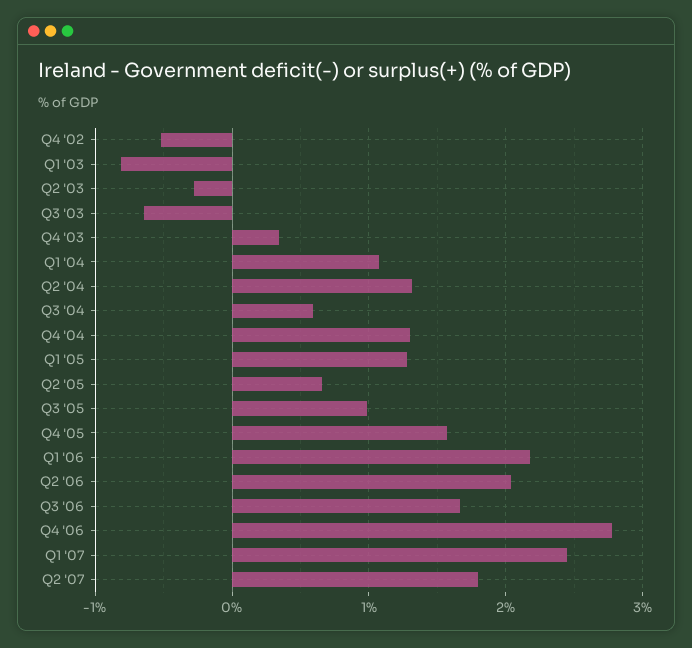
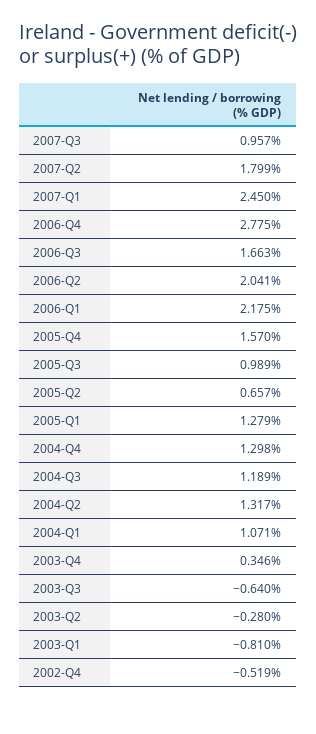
  {
    "Q4 '02": -0.519,
    "Q1 '03": -0.81,
    "Q2 '03": -0.28,
    "Q3 '03": -0.64,
    "Q4 '03": 0.346,
    "Q1 '04": 1.071,
    "Q2 '04": 1.317,
-   "Q3 '04": 0.6,
+   "Q3 '04": 1.189,
    "Q4 '04": 1.298,
    "Q1 '05": 1.279,
    "Q2 '05": 0.657,
    "Q3 '05": 0.989,
    "Q4 '05": 1.57,
    "Q1 '06": 2.175,
    "Q2 '06": 2.041,
    "Q3 '06": 1.663,
    "Q4 '06": 2.775,
    "Q1 '07": 2.45,
-   "Q2 '07": 1.799
+   "Q2 '07": 1.799,
+   "2007-Q3": 0.957
  }

